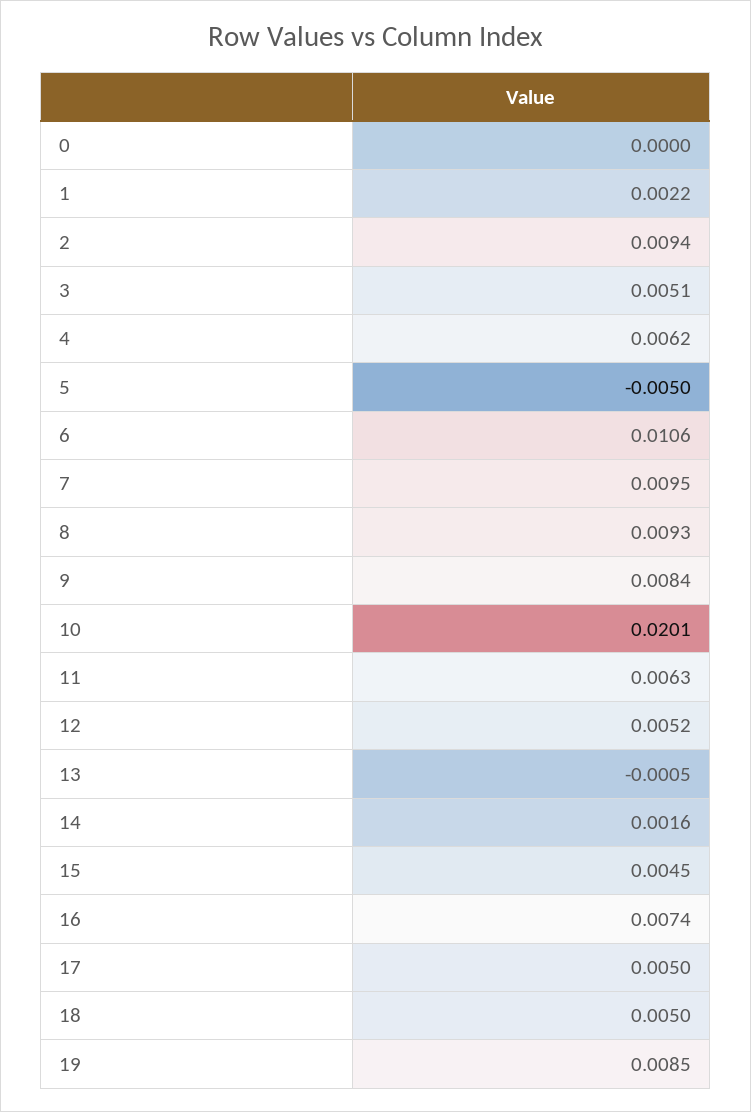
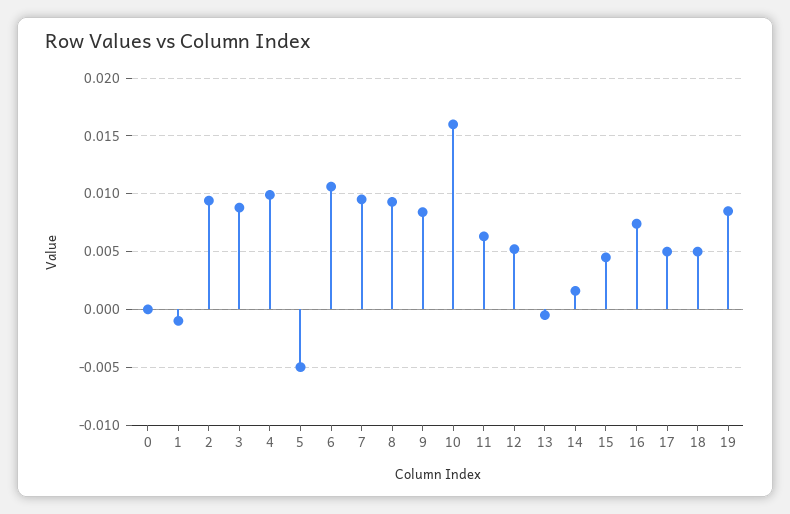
  {
    "0": 0,
-   "1": 0.0022,
+   "1": -0.001,
    "2": 0.0094,
-   "3": 0.0051,
+   "3": 0.009,
-   "4": 0.0062,
+   "4": 0.01,
    "5": -0.005,
    "6": 0.0106,
    "7": 0.0095,
    "8": 0.0093,
    "9": 0.0084,
-   "10": 0.0201,
+   "10": 0.016,
    "11": 0.0063,
    "12": 0.0052,
    "13": -0.0005,
    "14": 0.0016,
    "15": 0.0045,
    "16": 0.0074,
    "17": 0.005,
    "18": 0.005,
    "19": 0.0085
  }

